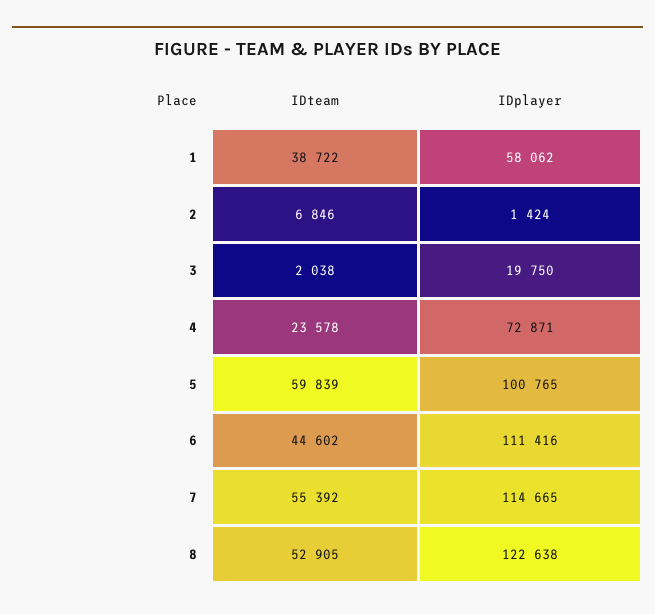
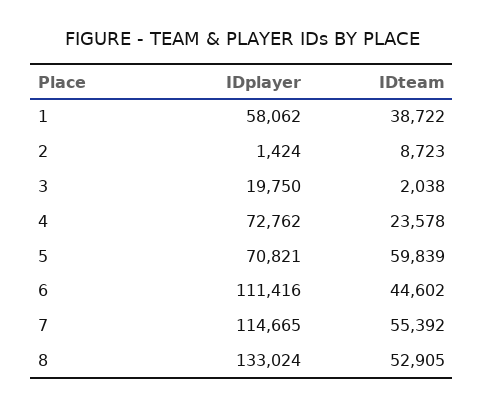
  {
    "IDteam": {
      "1": 38722,
-     "2": 6846,
+     "2": 8723,
      "3": 2038,
      "4": 23578,
      "5": 59839,
      "6": 44602,
      "7": 55392,
      "8": 52905
    },
    "IDplayer": {
      "1": 58062,
      "2": 1424,
      "3": 19750,
-     "4": 72871,
+     "4": 72762,
-     "5": 100765,
+     "5": 70821,
      "6": 111416,
      "7": 114665,
-     "8": 122638
+     "8": 133024
    }
  }

